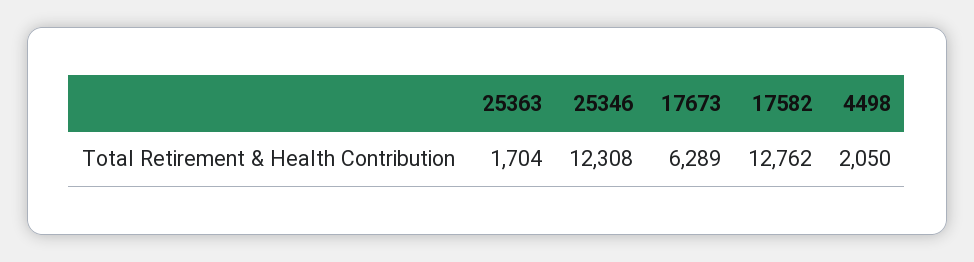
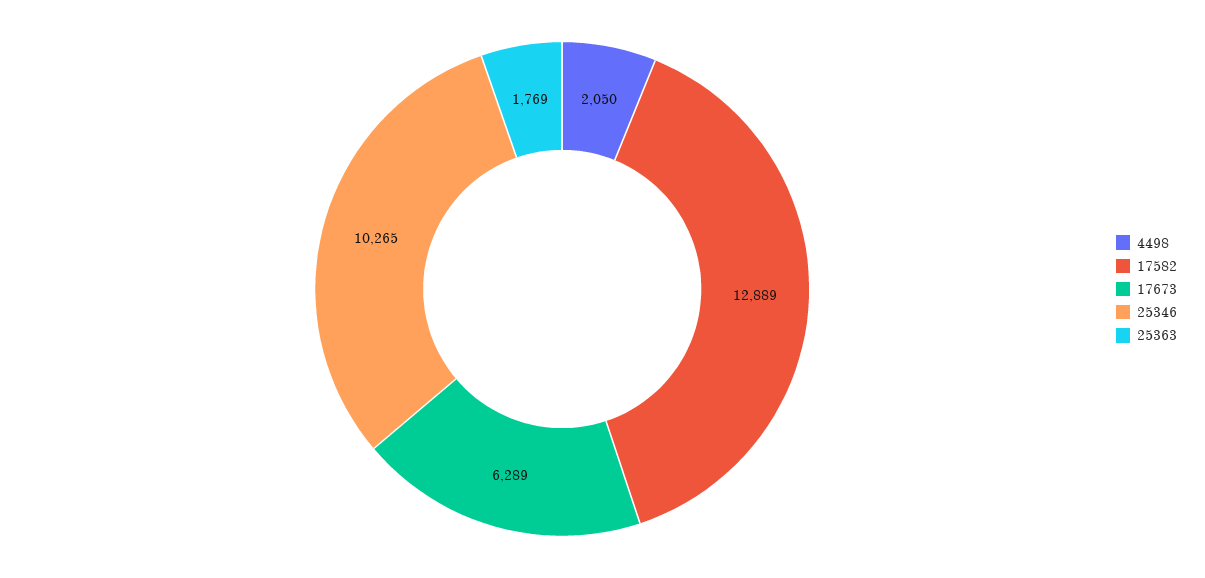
  {
-   "25363": 1704,
+   "25363": 1769,
-   "25346": 12308,
+   "25346": 10265,
    "17673": 6289,
-   "17582": 12762,
+   "17582": 12889,
    "4498": 2050
  }

